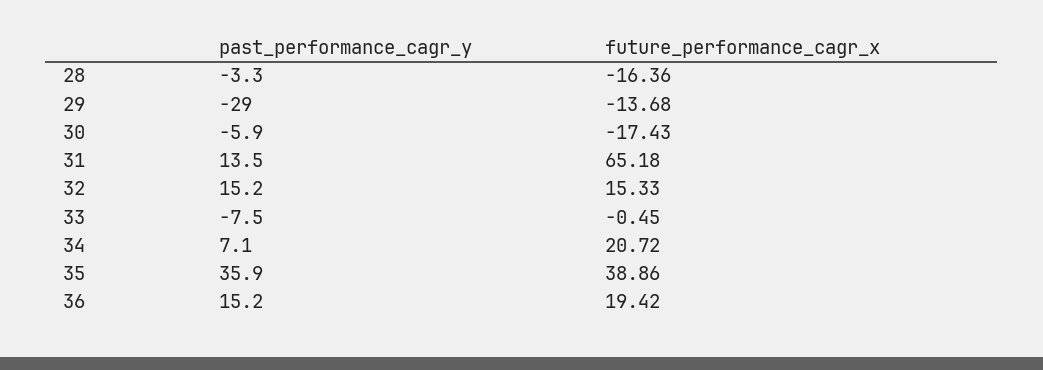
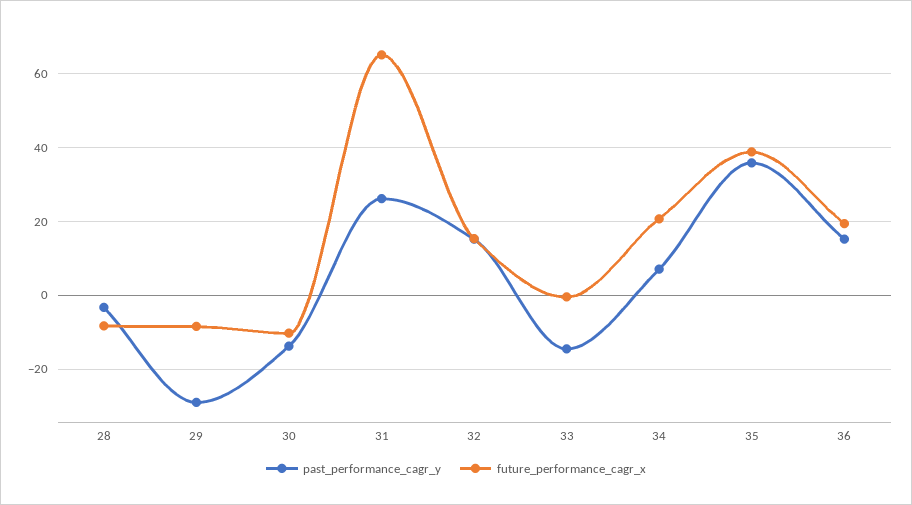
  {
    "past_performance_cagr_y": {
      "28": -3.3,
      "29": -29,
-     "30": -5.9,
+     "30": -14,
-     "31": 13.5,
+     "31": 26,
      "32": 15.2,
-     "33": -7.5,
+     "33": -14,
      "34": 7.1,
      "35": 35.9,
      "36": 15.2
    },
    "future_performance_cagr_x": {
-     "28": -16.36,
+     "28": -8,
-     "29": -13.68,
+     "29": -8,
-     "30": -17.43,
+     "30": -10,
      "31": 65.18,
      "32": 15.33,
      "33": -0.45,
      "34": 20.72,
      "35": 38.86,
      "36": 19.42
    }
  }

